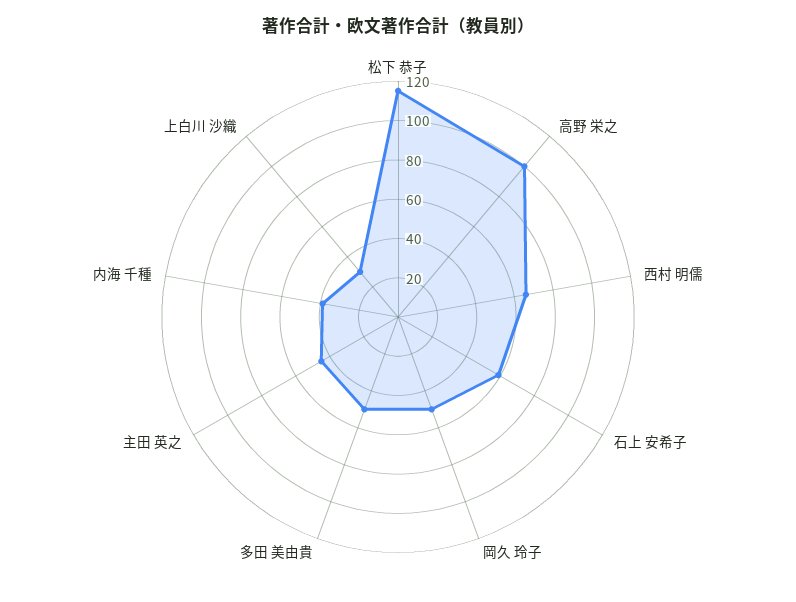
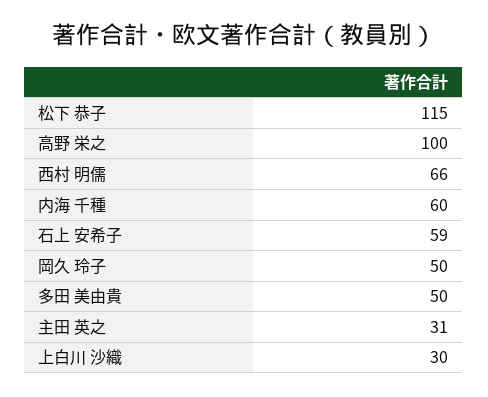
  {
    "松下 恭子": 115,
    "高野 栄之": 100,
    "西村 明儒": 66,
    "石上 安希子": 59,
    "岡久 玲子": 50,
    "多田 美由貴": 50,
-   "主田 英之": 45,
+   "主田 英之": 31,
-   "内海 千種": 40,
+   "内海 千種": 60,
    "上白川 沙織": 30
  }

